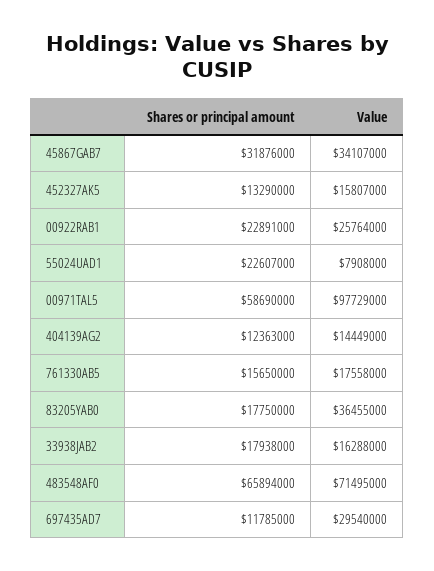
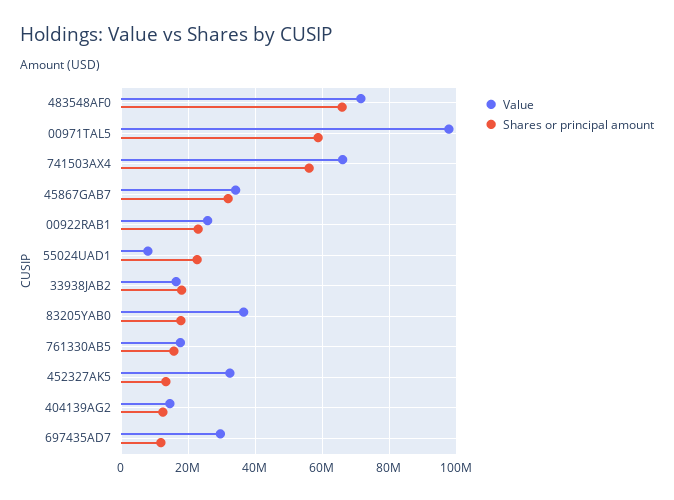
  {
    "Shares or principal amount": {
      "45867GAB7": 31876000,
      "452327AK5": 13290000,
      "00922RAB1": 22891000,
      "55024UAD1": 22607000,
      "00971TAL5": 58690000,
      "404139AG2": 12363000,
      "761330AB5": 15650000,
      "83205YAB0": 17750000,
      "33938JAB2": 17938000,
      "483548AF0": 65894000,
-     "697435AD7": 11785000
+     "697435AD7": 11785000,
+     "741503AX4": 56000000
    },
    "Value": {
      "45867GAB7": 34107000,
-     "452327AK5": 15807000,
+     "452327AK5": 32000000,
      "00922RAB1": 25764000,
      "55024UAD1": 7908000,
      "00971TAL5": 97729000,
      "404139AG2": 14449000,
      "761330AB5": 17558000,
      "83205YAB0": 36455000,
      "33938JAB2": 16288000,
      "483548AF0": 71495000,
-     "697435AD7": 29540000
+     "697435AD7": 29540000,
+     "741503AX4": 66000000
    }
  }

